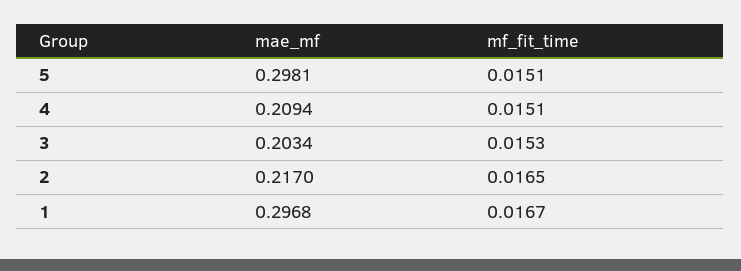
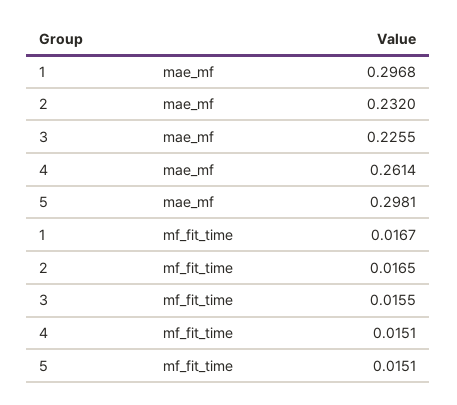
  {
    "mae_mf": {
      "5": 0.2981,
-     "4": 0.2094,
+     "4": 0.2614,
-     "3": 0.2034,
+     "3": 0.2255,
-     "2": 0.217,
+     "2": 0.232,
      "1": 0.2968
    },
    "mf_fit_time": {
      "5": 0.0151,
      "4": 0.0151,
-     "3": 0.0153,
+     "3": 0.0155,
      "2": 0.0165,
      "1": 0.0167
    }
  }

